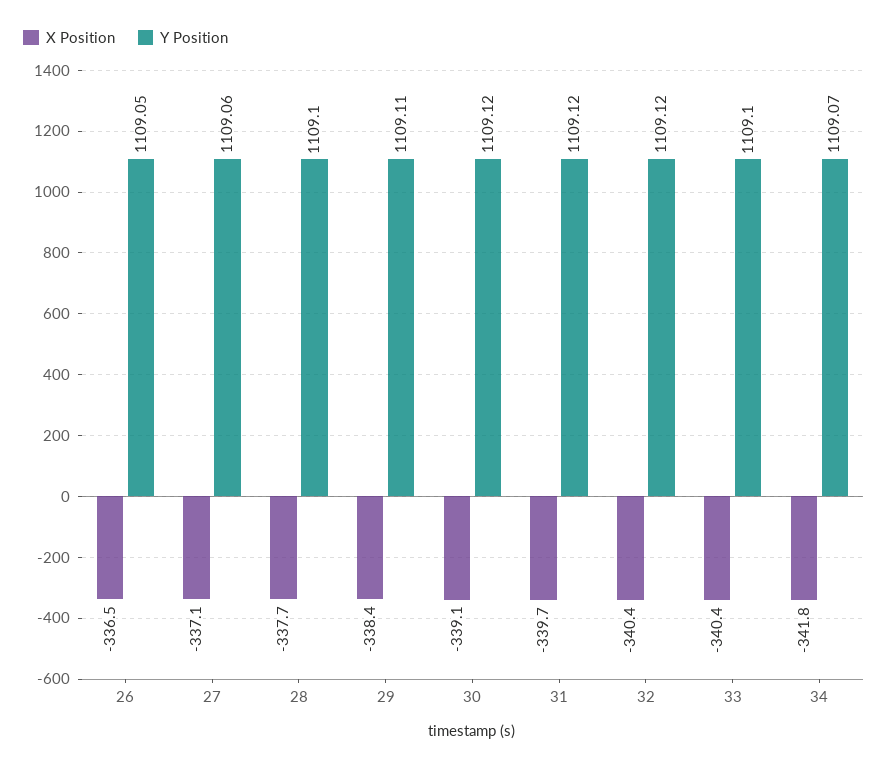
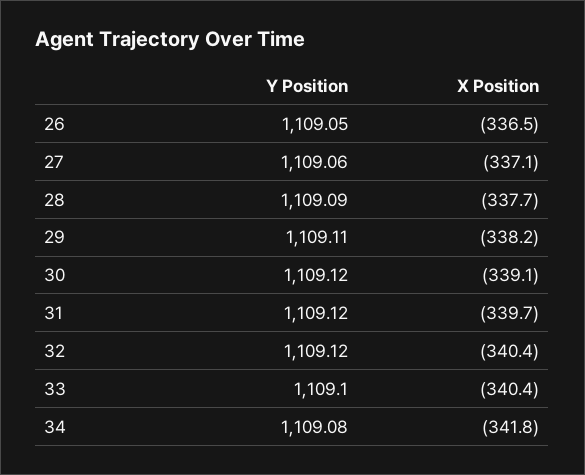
  {
    "X Position": {
      "26": -336.5,
      "27": -337.1,
      "28": -337.7,
-     "29": -338.4,
+     "29": -338.2,
      "30": -339.1,
      "31": -339.7,
      "32": -340.4,
      "33": -340.4,
      "34": -341.8
    },
    "Y Position": {
      "26": 1109.05,
      "27": 1109.06,
-     "28": 1109.1,
+     "28": 1109.09,
      "29": 1109.11,
      "30": 1109.12,
      "31": 1109.12,
      "32": 1109.12,
      "33": 1109.1,
-     "34": 1109.07
+     "34": 1109.08
    }
  }

